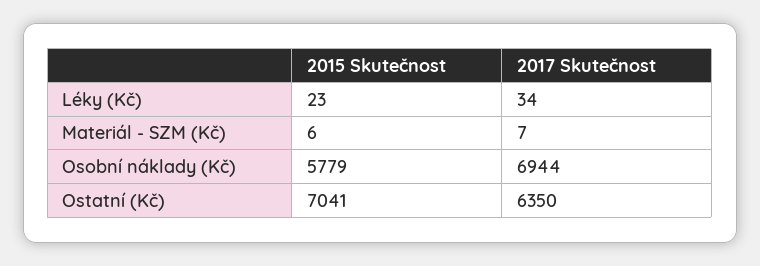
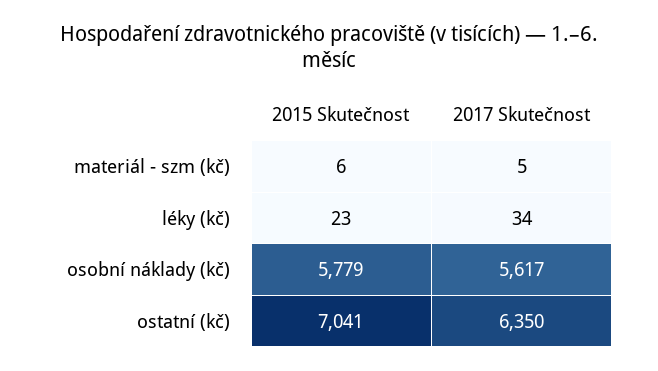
  {
    "2015 Skutečnost": {
      "Léky (Kč)": 23,
      "Materiál - SZM (Kč)": 6,
      "Osobní náklady (Kč)": 5779,
      "Ostatní (Kč)": 7041
    },
    "2017 Skutečnost": {
      "Léky (Kč)": 34,
-     "Materiál - SZM (Kč)": 7,
+     "Materiál - SZM (Kč)": 5,
-     "Osobní náklady (Kč)": 6944,
+     "Osobní náklady (Kč)": 5617,
      "Ostatní (Kč)": 6350
    }
  }

